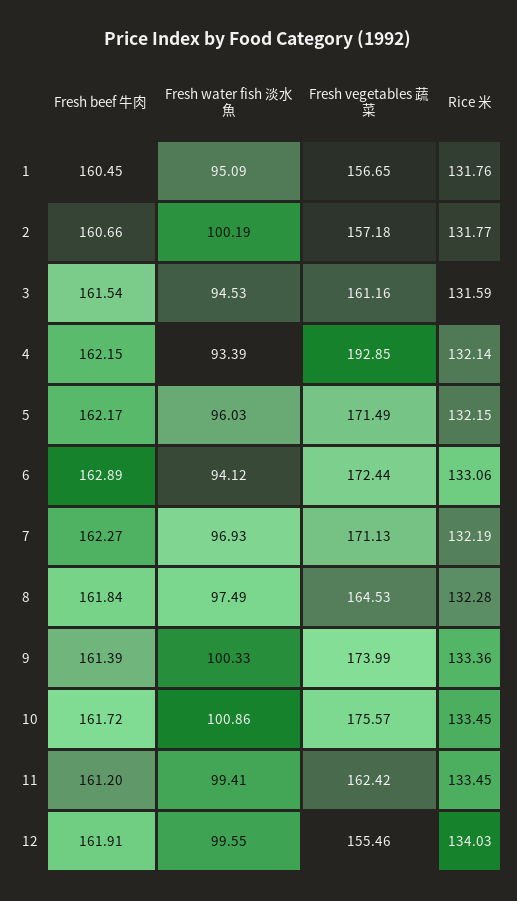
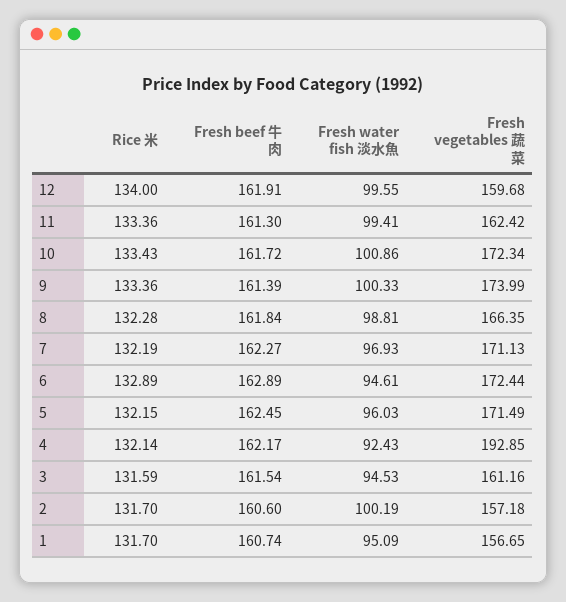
  {
    "Fresh beef 牛肉": {
-     "1": 160.45,
+     "1": 160.74,
-     "2": 160.66,
+     "2": 160.6,
      "3": 161.54,
-     "4": 162.15,
+     "4": 162.17,
-     "5": 162.17,
+     "5": 162.45,
      "6": 162.89,
      "7": 162.27,
      "8": 161.84,
      "9": 161.39,
      "10": 161.72,
-     "11": 161.2,
+     "11": 161.3,
      "12": 161.91
    },
    "Fresh water fish 淡水魚": {
      "1": 95.09,
      "2": 100.19,
      "3": 94.53,
-     "4": 93.39,
+     "4": 92.43,
      "5": 96.03,
-     "6": 94.12,
+     "6": 94.61,
      "7": 96.93,
-     "8": 97.49,
+     "8": 98.81,
      "9": 100.33,
      "10": 100.86,
      "11": 99.41,
      "12": 99.55
    },
    "Fresh vegetables 蔬菜": {
      "1": 156.65,
      "2": 157.18,
      "3": 161.16,
      "4": 192.85,
      "5": 171.49,
      "6": 172.44,
      "7": 171.13,
-     "8": 164.53,
+     "8": 166.35,
      "9": 173.99,
-     "10": 175.57,
+     "10": 172.34,
      "11": 162.42,
-     "12": 155.46
+     "12": 159.68
    },
    "Rice 米": {
-     "1": 131.76,
+     "1": 131.7,
-     "2": 131.77,
+     "2": 131.7,
      "3": 131.59,
      "4": 132.14,
      "5": 132.15,
-     "6": 133.06,
+     "6": 132.89,
      "7": 132.19,
      "8": 132.28,
      "9": 133.36,
-     "10": 133.45,
+     "10": 133.43,
-     "11": 133.45,
+     "11": 133.36,
-     "12": 134.03
+     "12": 134
    }
  }

